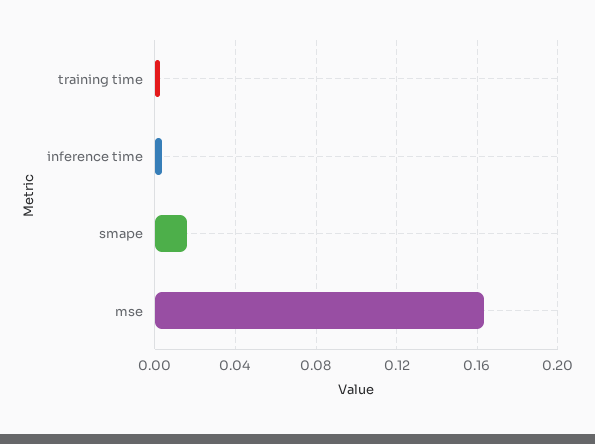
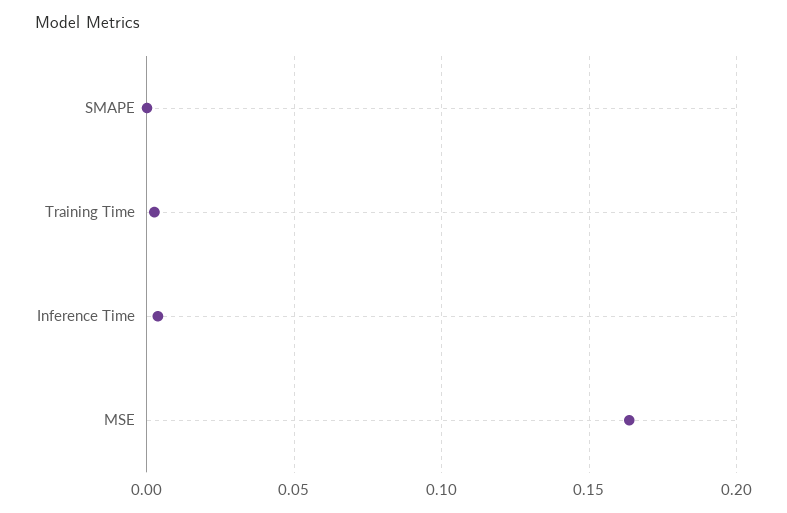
  {
    "training time": 0.005,
    "inference time": 0.005,
-   "smape": 0.015,
+   "smape": 0,
    "mse": 0.165
  }

